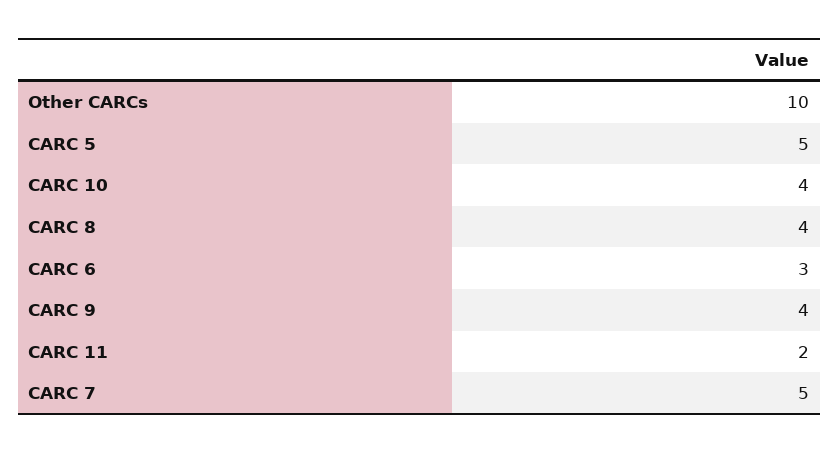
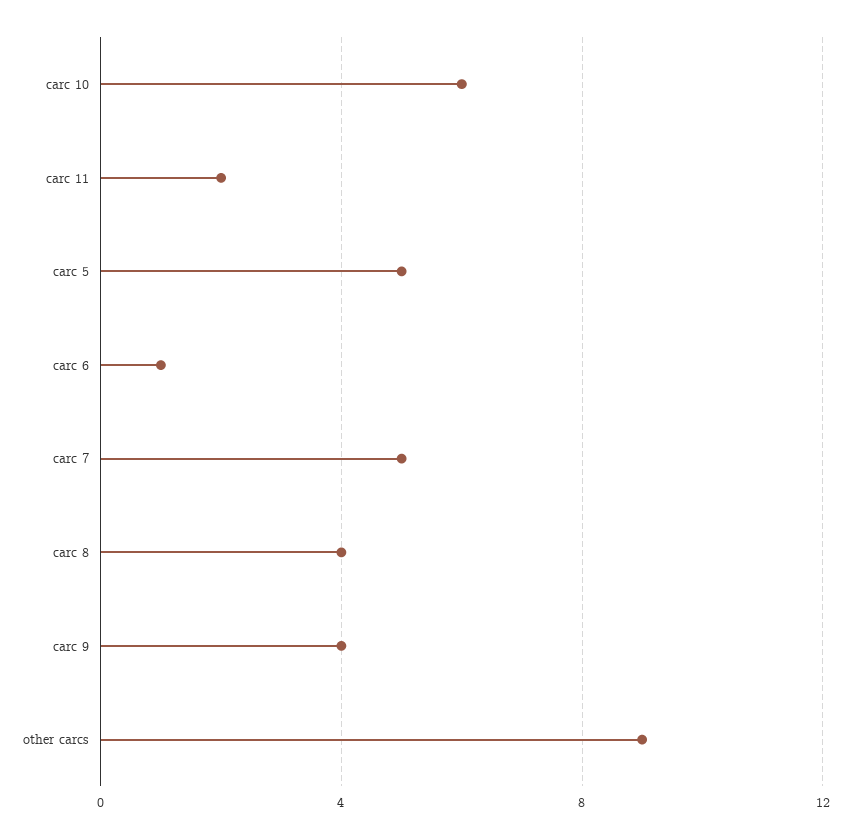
  {
-   "Other CARCs": 10,
+   "Other CARCs": 9,
    "CARC 5": 5,
-   "CARC 10": 4,
+   "CARC 10": 6,
    "CARC 8": 4,
-   "CARC 6": 3,
+   "CARC 6": 1,
    "CARC 9": 4,
    "CARC 11": 2,
    "CARC 7": 5
  }

